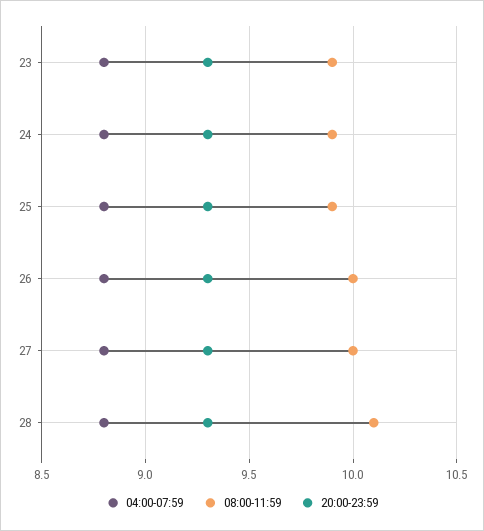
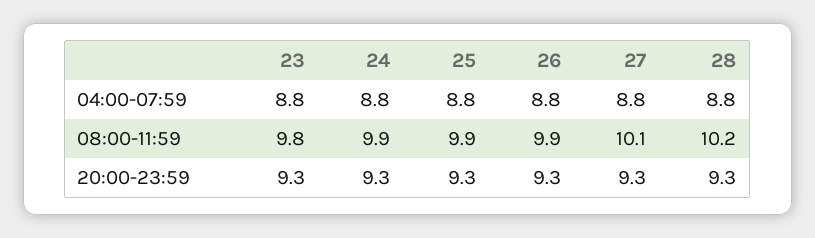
  {
    "04:00-07:59": {
      "23": 8.8,
      "24": 8.8,
      "25": 8.8,
      "26": 8.8,
      "27": 8.8,
      "28": 8.8
    },
    "08:00-11:59": {
-     "23": 9.9,
+     "23": 9.8,
      "24": 9.9,
      "25": 9.9,
-     "26": 10,
+     "26": 9.9,
-     "27": 10,
+     "27": 10.1,
-     "28": 10.1
+     "28": 10.2
    },
    "20:00-23:59": {
      "23": 9.3,
      "24": 9.3,
      "25": 9.3,
      "26": 9.3,
      "27": 9.3,
      "28": 9.3
    }
  }

